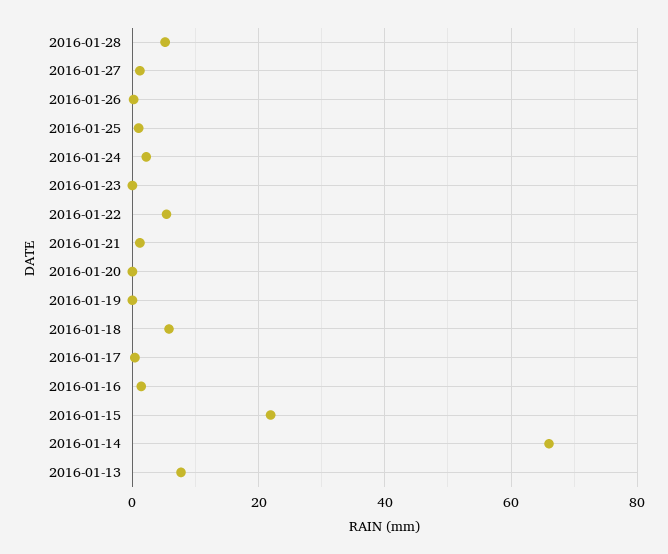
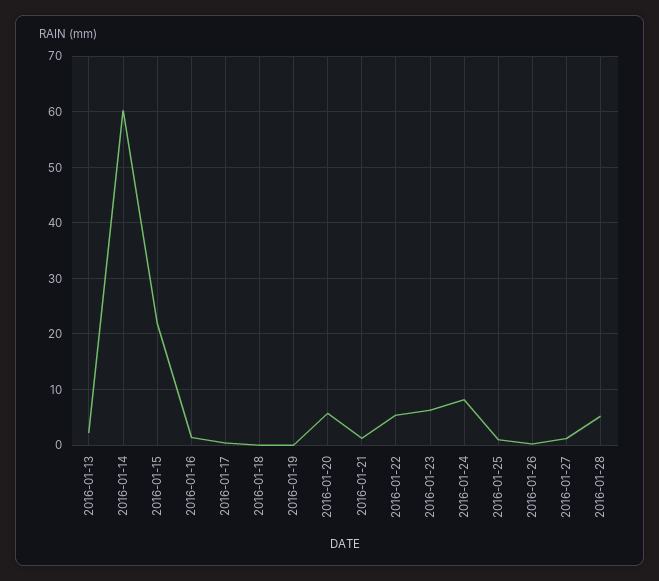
  {
    "2016-01-28": 6,
    "2016-01-27": 2,
    "2016-01-26": 0,
    "2016-01-25": 2,
-   "2016-01-24": 2,
+   "2016-01-24": 8,
-   "2016-01-23": 0,
+   "2016-01-23": 6,
    "2016-01-22": 6,
    "2016-01-21": 2,
-   "2016-01-20": 0,
+   "2016-01-20": 6,
    "2016-01-19": 0,
-   "2016-01-18": 6,
+   "2016-01-18": 0,
    "2016-01-17": 0,
    "2016-01-16": 2,
    "2016-01-15": 22,
-   "2016-01-14": 66,
+   "2016-01-14": 60,
-   "2016-01-13": 8
+   "2016-01-13": 2
  }

